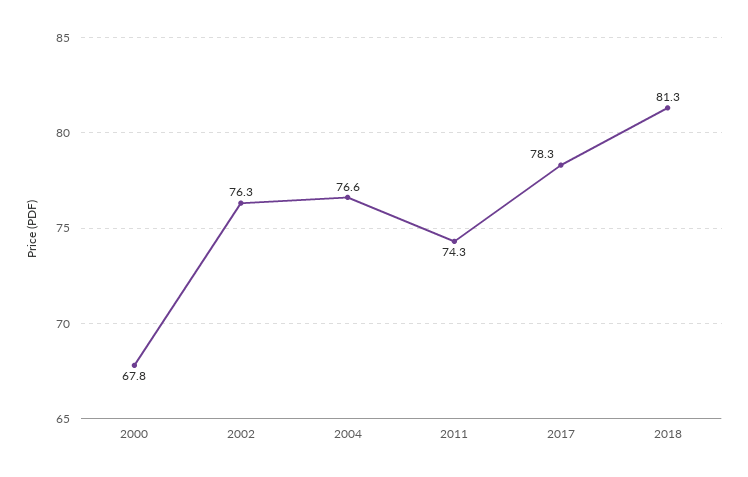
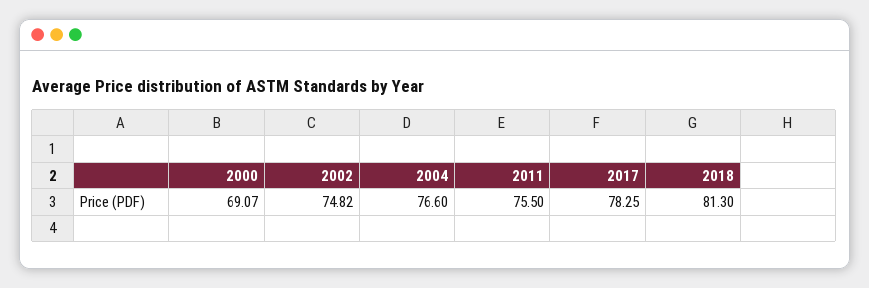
  {
-   "2000": 67.8,
+   "2000": 69.07,
-   "2002": 76.3,
+   "2002": 74.82,
    "2004": 76.6,
-   "2011": 74.3,
+   "2011": 75.5,
    "2017": 78.25,
    "2018": 81.3
  }

